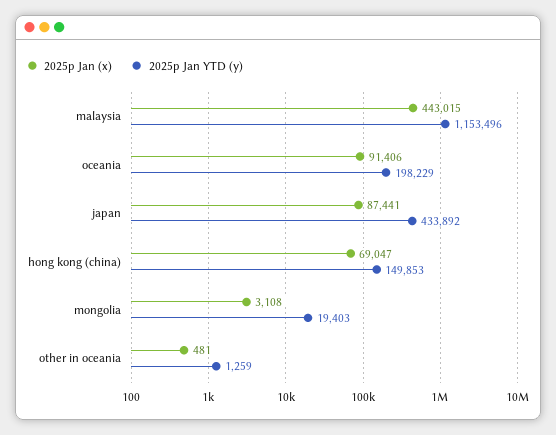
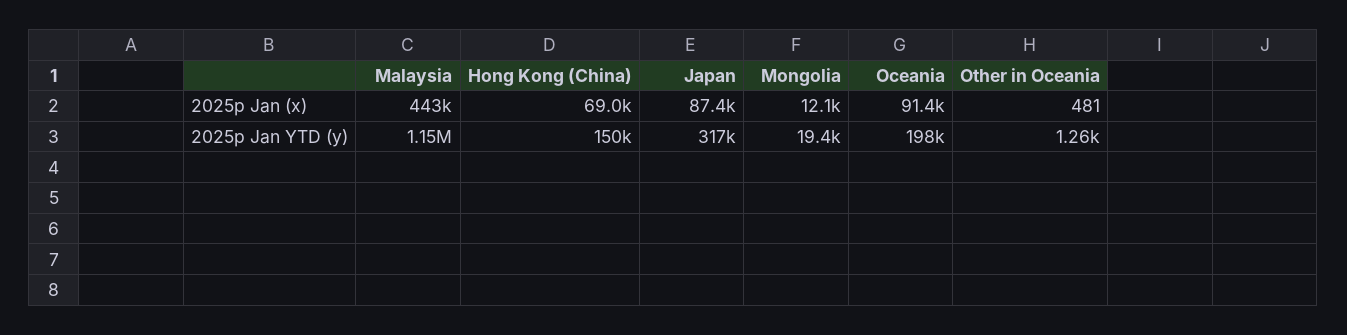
  {
    "2025p Jan (x)": {
      "malaysia": 443015,
      "oceania": 91406,
      "japan": 87441,
      "hong kong (china)": 69047,
-     "mongolia": 3108,
+     "mongolia": 12100,
      "other in oceania": 481
    },
    "2025p Jan YTD (y)": {
      "malaysia": 1153496,
      "oceania": 198229,
-     "japan": 433892,
+     "japan": 317000,
      "hong kong (china)": 149853,
      "mongolia": 19403,
      "other in oceania": 1259
    }
  }

